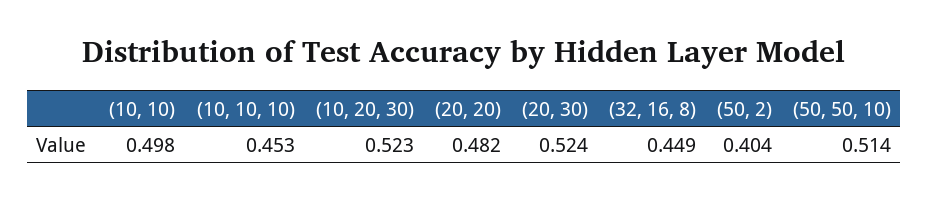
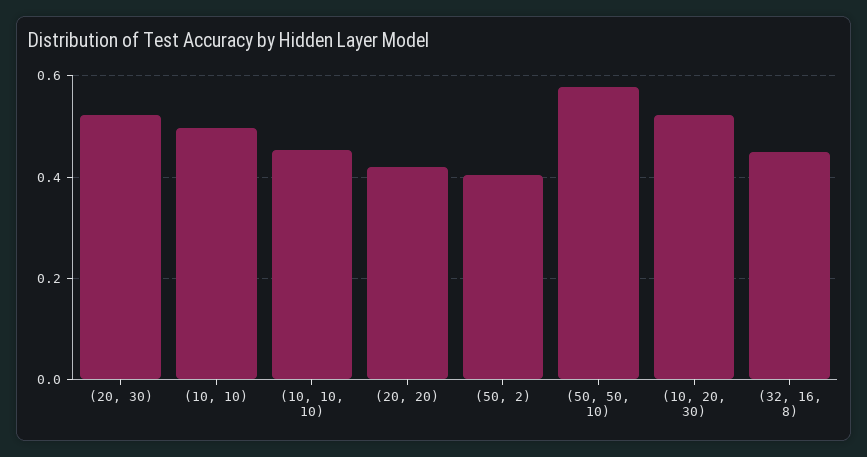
  {
    "(10, 10)": 0.498,
    "(10, 10, 10)": 0.453,
    "(10, 20, 30)": 0.523,
-   "(20, 20)": 0.482,
+   "(20, 20)": 0.42,
    "(20, 30)": 0.524,
    "(32, 16, 8)": 0.449,
    "(50, 2)": 0.404,
-   "(50, 50, 10)": 0.514
+   "(50, 50, 10)": 0.58
  }

